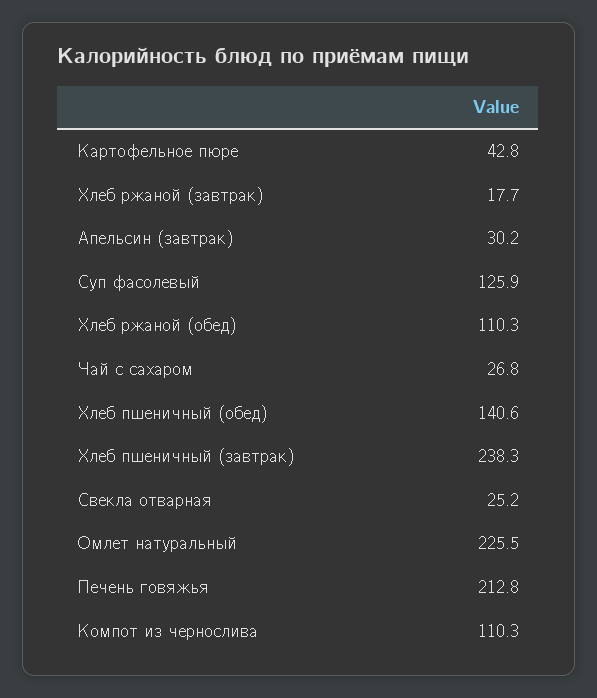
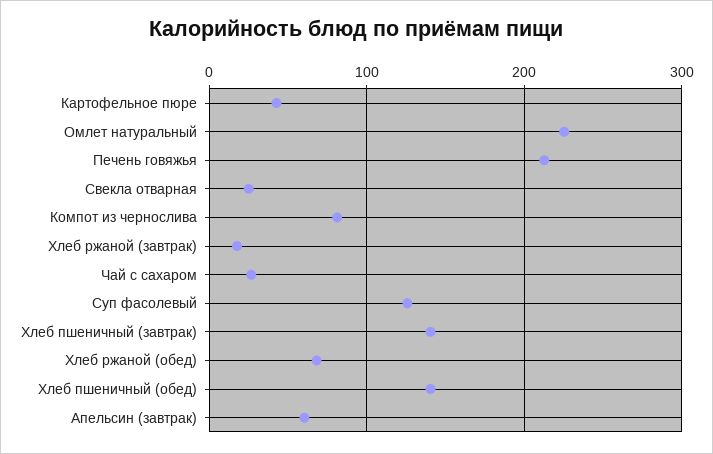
  {
    "Картофельное пюре": 42.8,
    "Хлеб ржаной (завтрак)": 17.7,
-   "Апельсин (завтрак)": 30.2,
+   "Апельсин (завтрак)": 60,
    "Суп фасолевый": 125.9,
-   "Хлеб ржаной (обед)": 110.3,
+   "Хлеб ржаной (обед)": 70,
    "Чай с сахаром": 26.8,
    "Хлеб пшеничный (обед)": 140.6,
-   "Хлеб пшеничный (завтрак)": 238.3,
+   "Хлеб пшеничный (завтрак)": 140,
    "Свекла отварная": 25.2,
    "Омлет натуральный": 225.5,
    "Печень говяжья": 212.8,
-   "Компот из чернослива": 110.3
+   "Компот из чернослива": 80
  }

